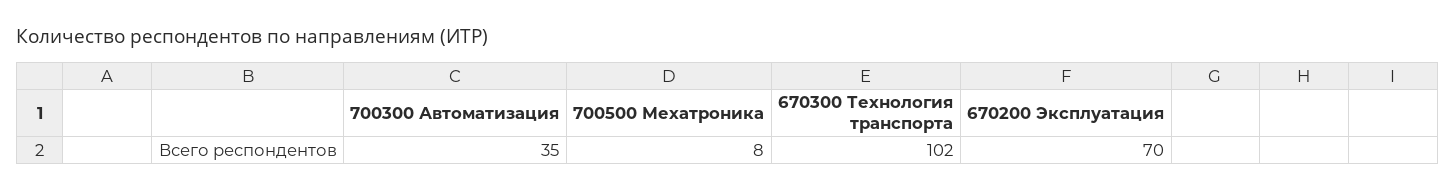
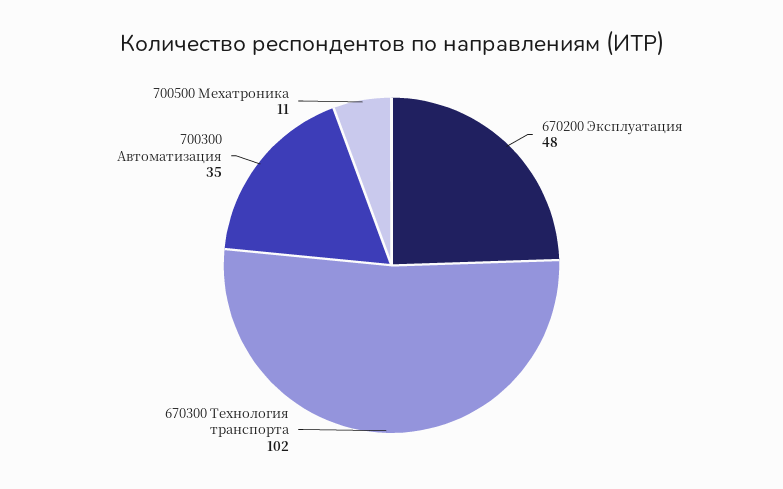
  {
    "700300 Автоматизация": 35,
-   "700500 Мехатроника": 8,
+   "700500 Мехатроника": 11,
    "670300 Технология транспорта": 102,
-   "670200 Эксплуатация": 70
+   "670200 Эксплуатация": 48
  }

